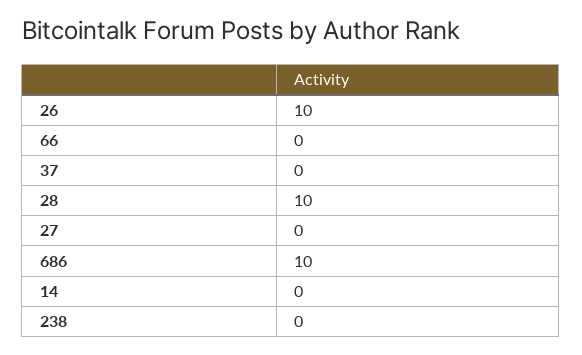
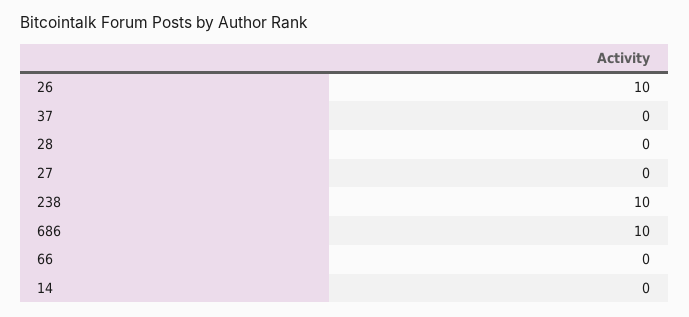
  {
    "26": 10,
    "66": 0,
    "37": 0,
-   "28": 10,
+   "28": 0,
    "27": 0,
    "686": 10,
    "14": 0,
-   "238": 0
+   "238": 10
  }

